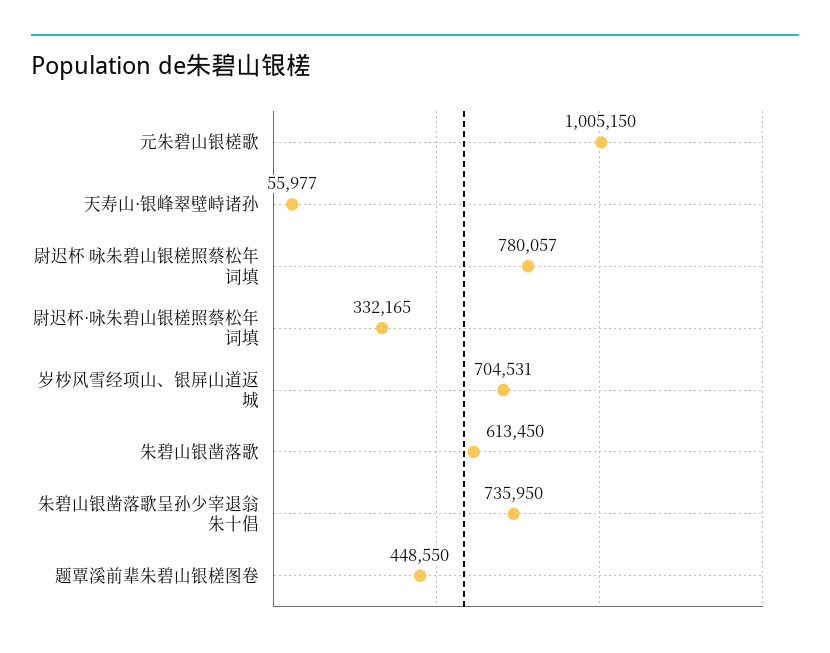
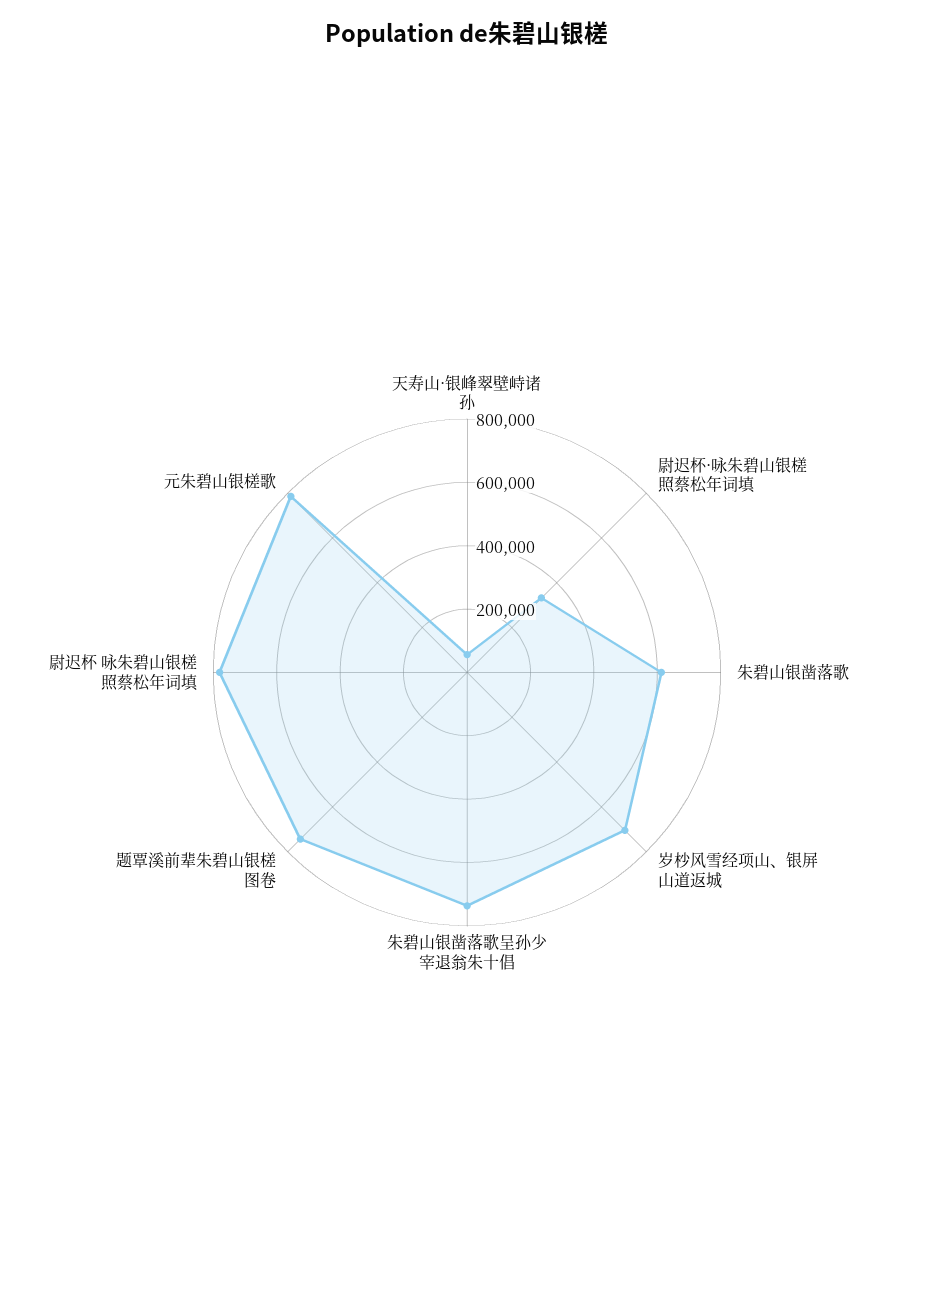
  {
-   "元朱碧山银槎歌": 1005150,
+   "元朱碧山银槎歌": 800000,
    "天寿山·银峰翠壁峙诸孙": 55977,
    "尉迟杯 咏朱碧山银槎照蔡松年词填": 780057,
    "尉迟杯·咏朱碧山银槎照蔡松年词填": 332165,
    "岁杪风雪经项山、银屏山道返城": 704531,
    "朱碧山银凿落歌": 613450,
    "朱碧山银凿落歌呈孙少宰退翁朱十倡": 735950,
-   "题覃溪前辈朱碧山银槎图卷": 448550
+   "题覃溪前辈朱碧山银槎图卷": 750000
  }

